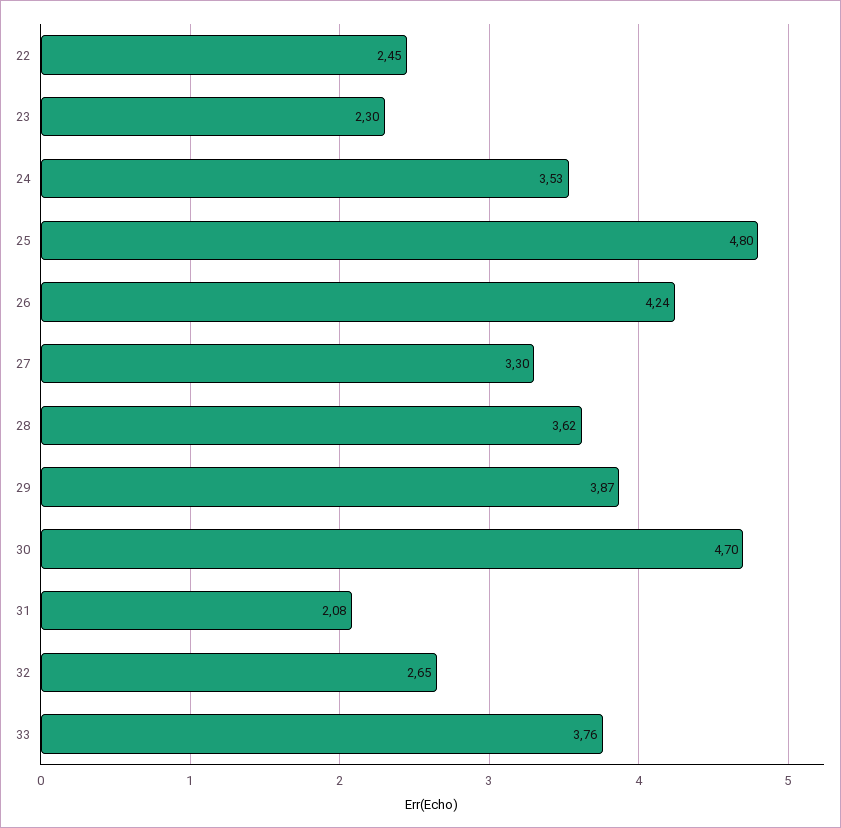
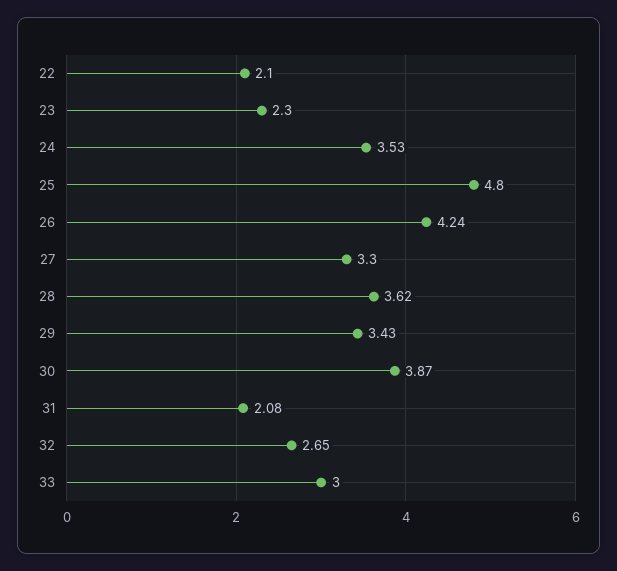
  {
-   "22": 2.45,
+   "22": 2.1,
    "23": 2.3,
    "24": 3.53,
    "25": 4.8,
    "26": 4.24,
    "27": 3.3,
    "28": 3.62,
-   "29": 3.87,
+   "29": 3.43,
-   "30": 4.7,
+   "30": 3.87,
    "31": 2.08,
    "32": 2.65,
-   "33": 3.76
+   "33": 3
  }

